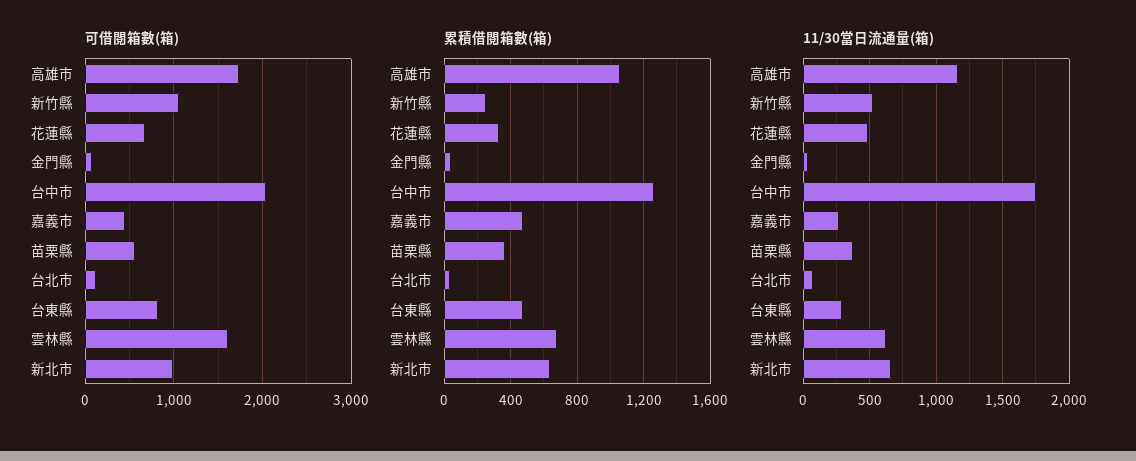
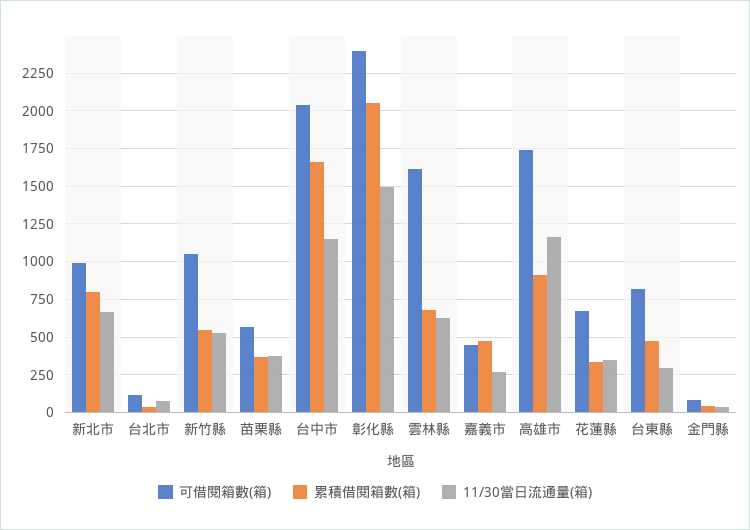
  {
    "可借閱箱數(箱)": {
      "高雄市": 1750,
      "新竹縣": 1050,
      "花蓮縣": 650,
      "金門縣": 100,
      "台中市": 2050,
      "嘉義市": 450,
      "苗栗縣": 550,
      "台北市": 100,
      "台東縣": 800,
      "雲林縣": 1600,
-     "新北市": 1000
+     "新北市": 1000,
+     "彰化縣": 2400
    },
    "累積借閱箱數(箱)": {
-     "高雄市": 1050,
+     "高雄市": 900,
-     "新竹縣": 250,
+     "新竹縣": 550,
      "花蓮縣": 350,
      "金門縣": 50,
-     "台中市": 1250,
+     "台中市": 1650,
      "嘉義市": 450,
      "苗栗縣": 350,
      "台北市": 50,
      "台東縣": 450,
      "雲林縣": 700,
-     "新北市": 650
+     "新北市": 800,
+     "彰化縣": 2050
    },
    "11/30當日流通量(箱)": {
      "高雄市": 1150,
      "新竹縣": 500,
-     "花蓮縣": 500,
+     "花蓮縣": 350,
      "金門縣": 50,
-     "台中市": 1750,
+     "台中市": 1150,
      "嘉義市": 250,
      "苗栗縣": 350,
      "台北市": 100,
      "台東縣": 300,
      "雲林縣": 650,
-     "新北市": 650
+     "新北市": 650,
+     "彰化縣": 1500
    }
  }

